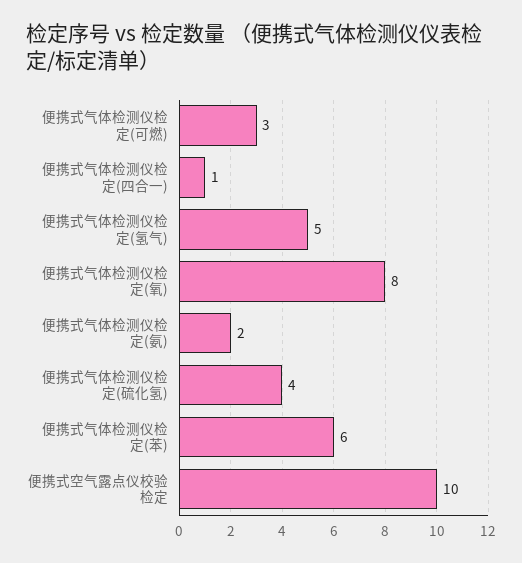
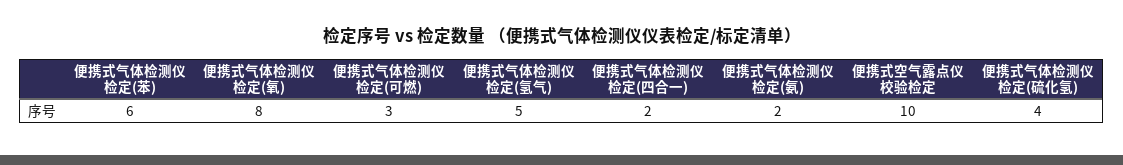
  {
    "便携式气体检测仪检定(可燃)": 3,
-   "便携式气体检测仪检定(四合一)": 1,
+   "便携式气体检测仪检定(四合一)": 2,
    "便携式气体检测仪检定(氢气)": 5,
    "便携式气体检测仪检定(氧)": 8,
    "便携式气体检测仪检定(氨)": 2,
    "便携式气体检测仪检定(硫化氢)": 4,
    "便携式气体检测仪检定(苯)": 6,
    "便携式空气露点仪校验检定": 10
  }

